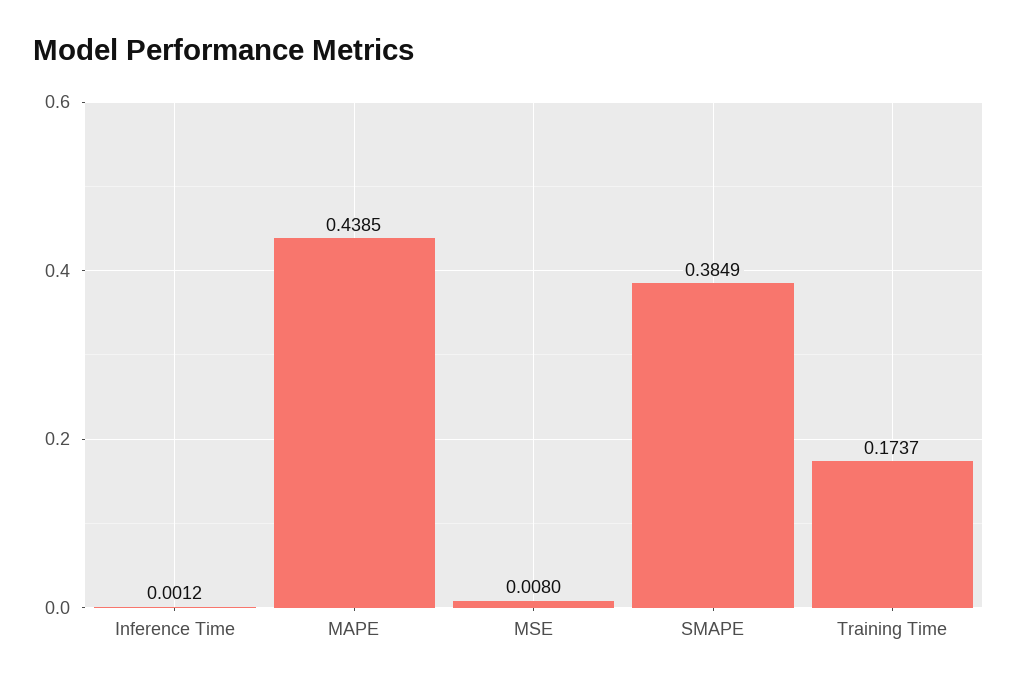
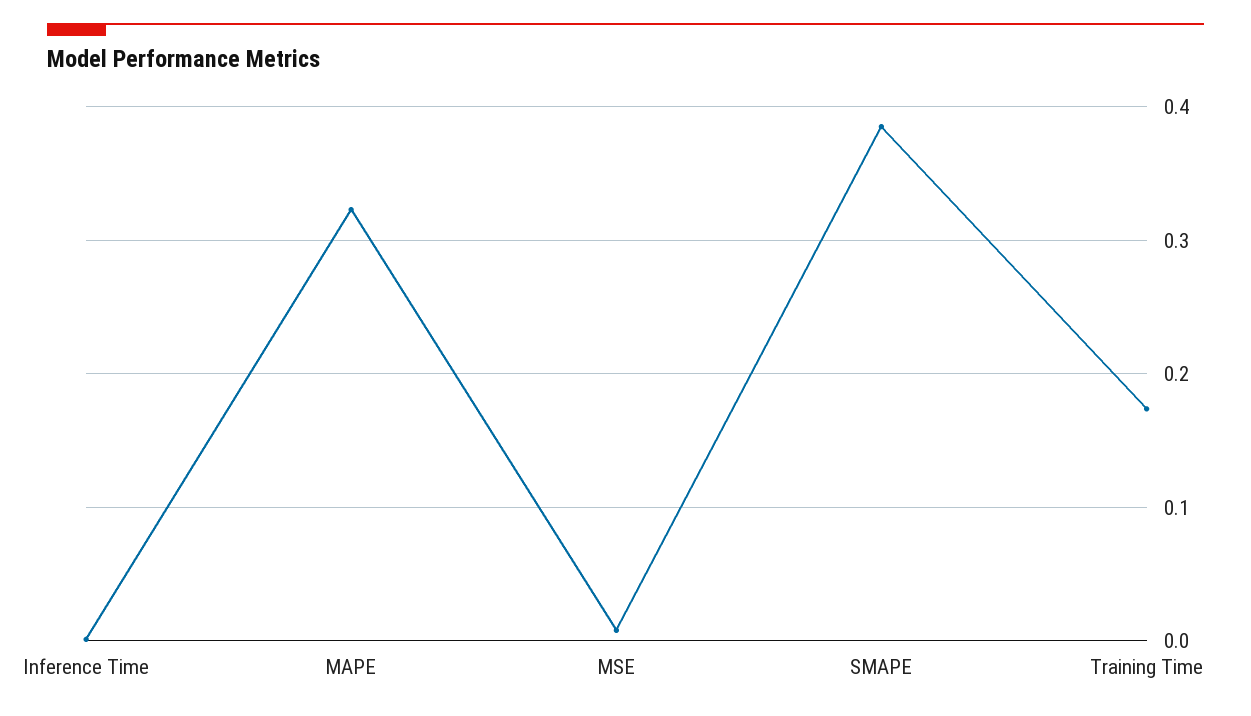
  {
    "Inference Time": 0.0012,
-   "MAPE": 0.4385,
+   "MAPE": 0.32,
    "MSE": 0.008,
    "SMAPE": 0.3849,
    "Training Time": 0.1737
  }

